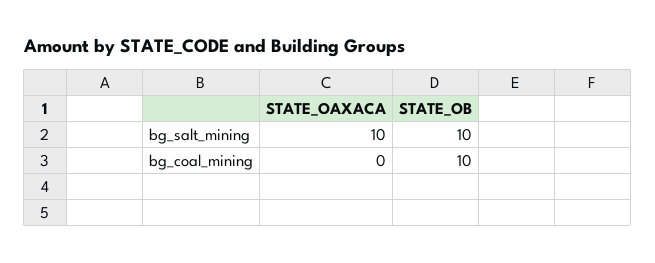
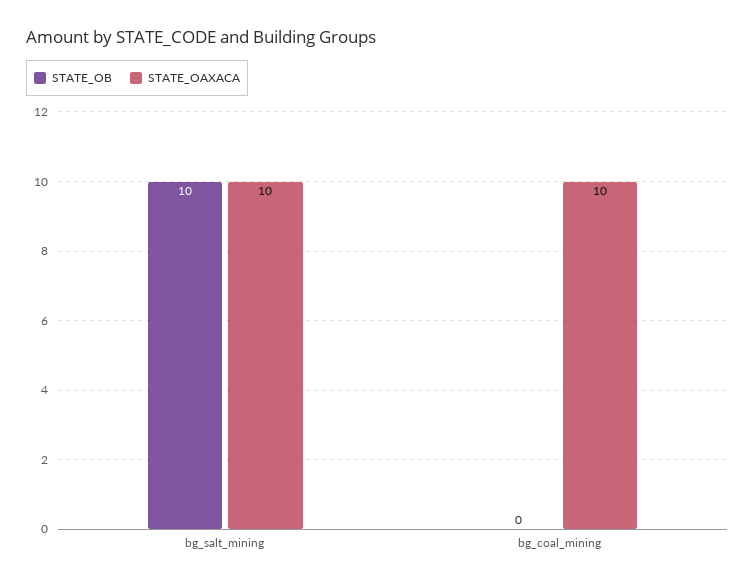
  {
    "STATE_OAXACA": {
      "bg_salt_mining": 10,
-     "bg_coal_mining": 0
+     "bg_coal_mining": 10
    },
    "STATE_OB": {
      "bg_salt_mining": 10,
-     "bg_coal_mining": 10
+     "bg_coal_mining": 0
    }
  }

